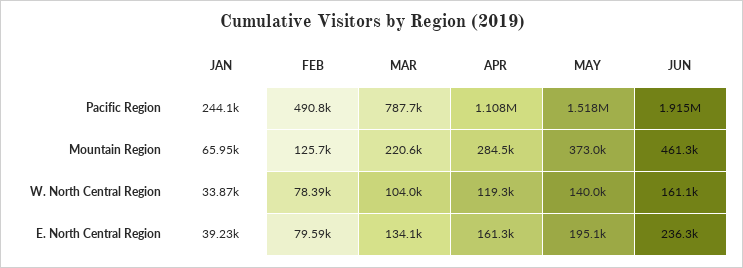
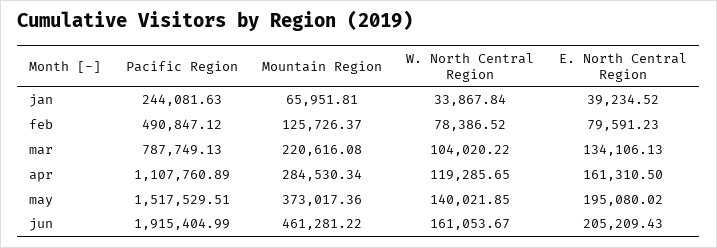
  {
    "JAN": {
      "Pacific Region": 244081.63,
      "Mountain Region": 65951.81,
      "W. North Central Region": 33867.84,
      "E. North Central Region": 39234.52
    },
    "FEB": {
      "Pacific Region": 490847.12,
      "Mountain Region": 125726.37,
      "W. North Central Region": 78386.52,
      "E. North Central Region": 79591.23
    },
    "MAR": {
      "Pacific Region": 787749.13,
      "Mountain Region": 220616.08,
      "W. North Central Region": 104020.22,
      "E. North Central Region": 134106.13
    },
    "APR": {
      "Pacific Region": 1107760.89,
      "Mountain Region": 284530.34,
      "W. North Central Region": 119285.65,
      "E. North Central Region": 161310.5
    },
    "MAY": {
      "Pacific Region": 1517529.51,
      "Mountain Region": 373017.36,
      "W. North Central Region": 140021.85,
      "E. North Central Region": 195080.02
    },
    "JUN": {
      "Pacific Region": 1915404.99,
      "Mountain Region": 461281.22,
      "W. North Central Region": 161053.67,
-     "E. North Central Region": 236300
+     "E. North Central Region": 205209.43
    }
  }

